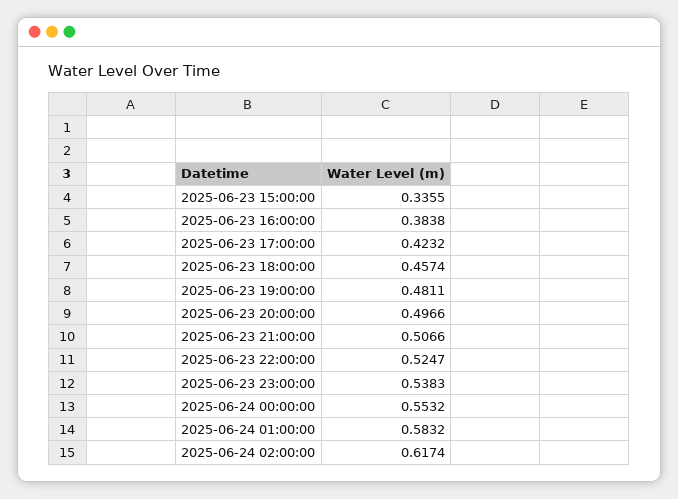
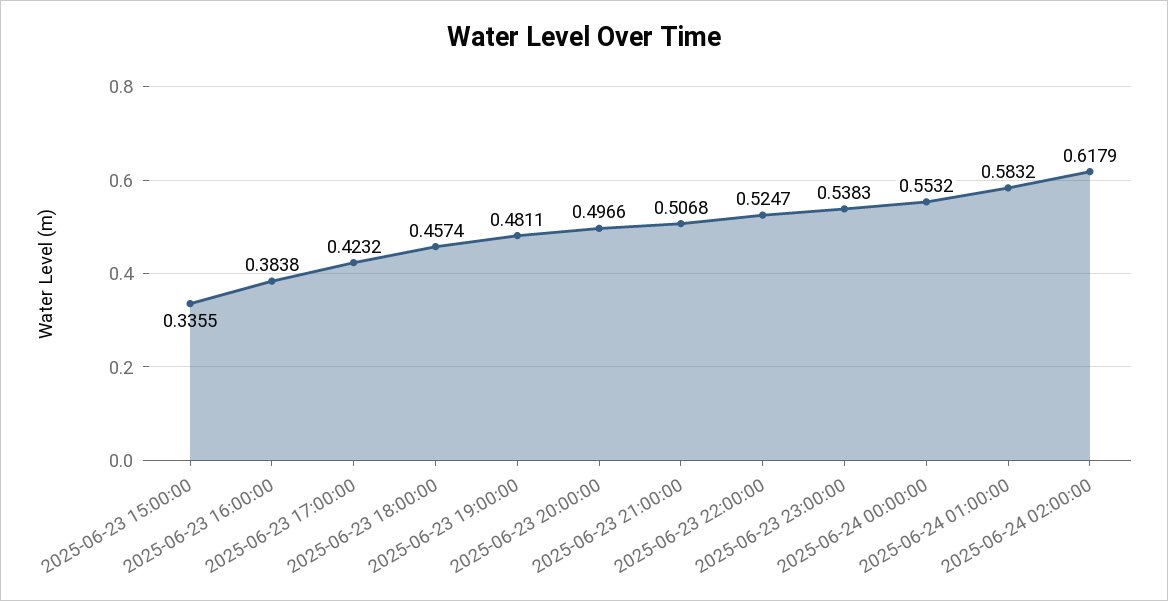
  {
    "2025-06-23 15:00:00": 0.3355,
    "2025-06-23 16:00:00": 0.3838,
    "2025-06-23 17:00:00": 0.4232,
    "2025-06-23 18:00:00": 0.4574,
    "2025-06-23 19:00:00": 0.4811,
    "2025-06-23 20:00:00": 0.4966,
-   "2025-06-23 21:00:00": 0.5066,
+   "2025-06-23 21:00:00": 0.5068,
    "2025-06-23 22:00:00": 0.5247,
    "2025-06-23 23:00:00": 0.5383,
    "2025-06-24 00:00:00": 0.5532,
    "2025-06-24 01:00:00": 0.5832,
-   "2025-06-24 02:00:00": 0.6174
+   "2025-06-24 02:00:00": 0.6179
  }

